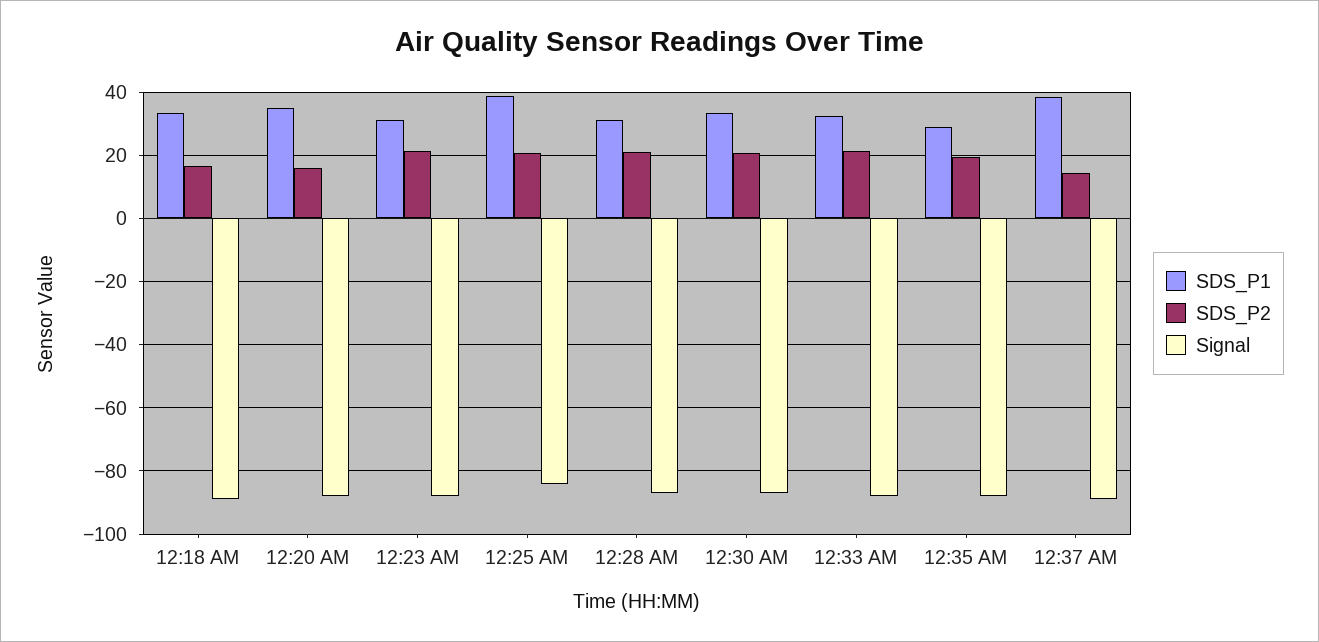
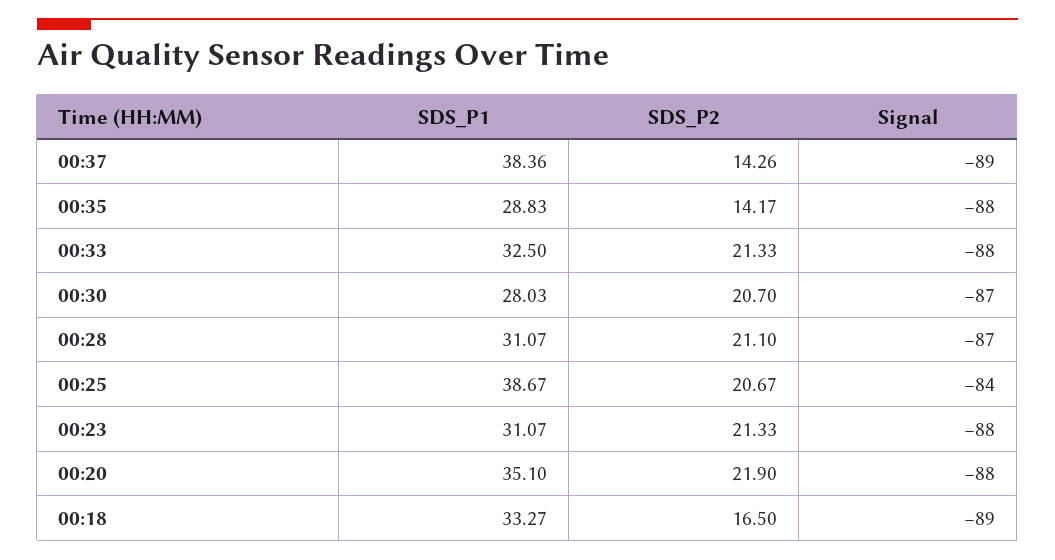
  {
    "SDS_P1": {
      "12:18 AM": 33.27,
      "12:20 AM": 35.1,
      "12:23 AM": 31.07,
      "12:25 AM": 38.67,
      "12:28 AM": 31.07,
-     "12:30 AM": 34,
+     "12:30 AM": 28.03,
      "12:33 AM": 32.5,
      "12:35 AM": 28.83,
      "12:37 AM": 38.36
    },
    "SDS_P2": {
      "12:18 AM": 16.5,
-     "12:20 AM": 16,
+     "12:20 AM": 21.9,
      "12:23 AM": 21.33,
      "12:25 AM": 20.67,
      "12:28 AM": 21.1,
      "12:30 AM": 20.7,
      "12:33 AM": 21.33,
-     "12:35 AM": 20,
+     "12:35 AM": 14.17,
      "12:37 AM": 14.26
    },
    "Signal": {
      "12:18 AM": -89,
      "12:20 AM": -88,
      "12:23 AM": -88,
      "12:25 AM": -84,
      "12:28 AM": -87,
      "12:30 AM": -87,
      "12:33 AM": -88,
      "12:35 AM": -88,
      "12:37 AM": -89
    }
  }

